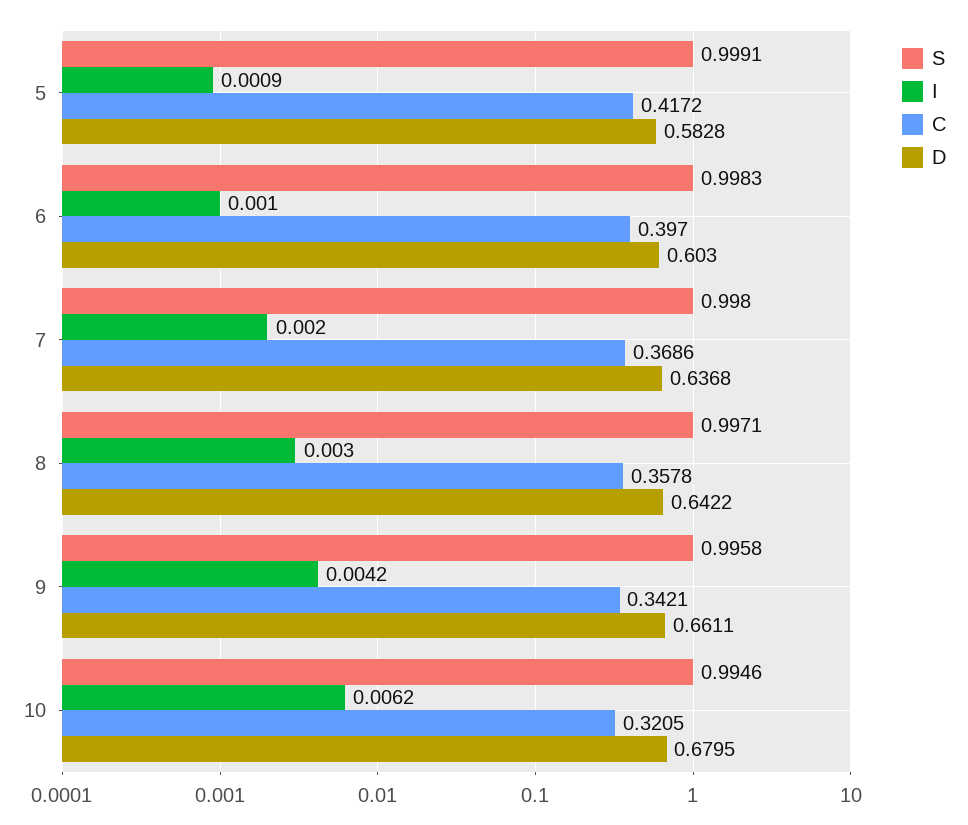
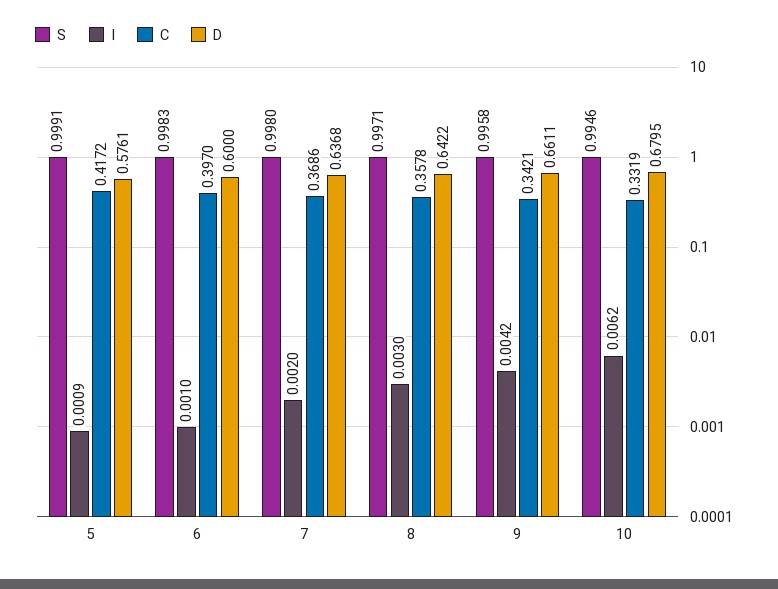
  {
    "S": {
      "5": 0.9991,
      "6": 0.9983,
      "7": 0.998,
      "8": 0.9971,
      "9": 0.9958,
      "10": 0.9946
    },
    "I": {
      "5": 0.0009,
      "6": 0.001,
      "7": 0.002,
      "8": 0.003,
      "9": 0.0042,
      "10": 0.0062
    },
    "C": {
      "5": 0.4172,
      "6": 0.397,
      "7": 0.3686,
      "8": 0.3578,
      "9": 0.3421,
-     "10": 0.3205
+     "10": 0.3319
    },
    "D": {
-     "5": 0.5828,
+     "5": 0.5761,
-     "6": 0.603,
+     "6": 0.6,
      "7": 0.6368,
      "8": 0.6422,
      "9": 0.6611,
      "10": 0.6795
    }
  }

